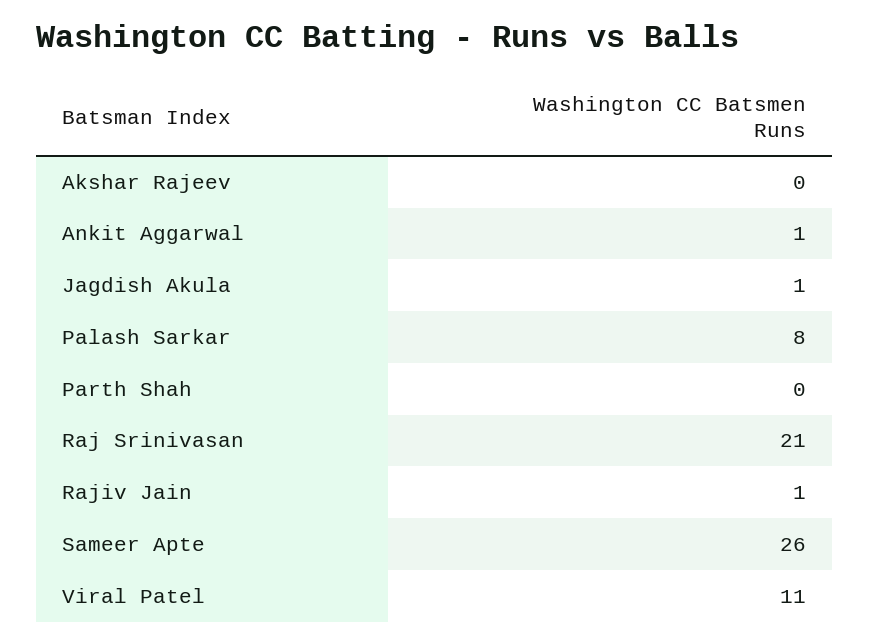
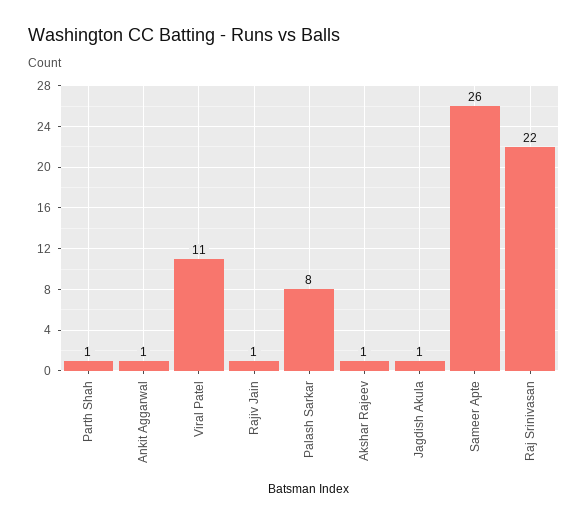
  {
-   "Akshar Rajeev": 0,
+   "Akshar Rajeev": 1,
    "Ankit Aggarwal": 1,
    "Jagdish Akula": 1,
    "Palash Sarkar": 8,
-   "Parth Shah": 0,
+   "Parth Shah": 1,
-   "Raj Srinivasan": 21,
+   "Raj Srinivasan": 22,
    "Rajiv Jain": 1,
    "Sameer Apte": 26,
    "Viral Patel": 11
  }

